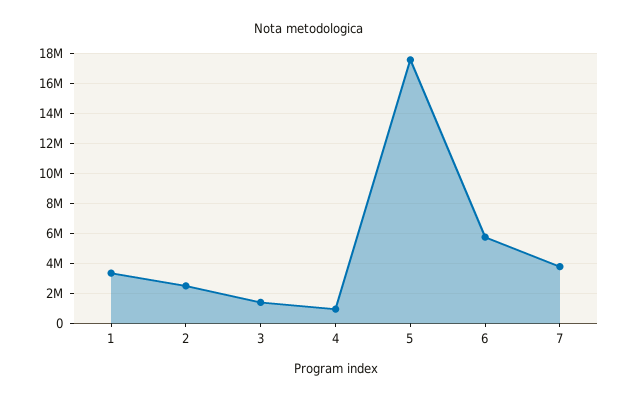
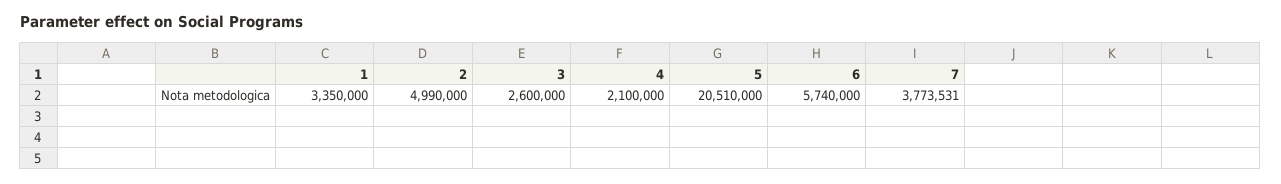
  {
    "1": 3350000,
-   "2": 2500000,
+   "2": 4990000,
-   "3": 1500000,
+   "3": 2600000,
-   "4": 1000000,
+   "4": 2100000,
-   "5": 17500000,
+   "5": 20510000,
    "6": 5740000,
    "7": 3773531
  }

